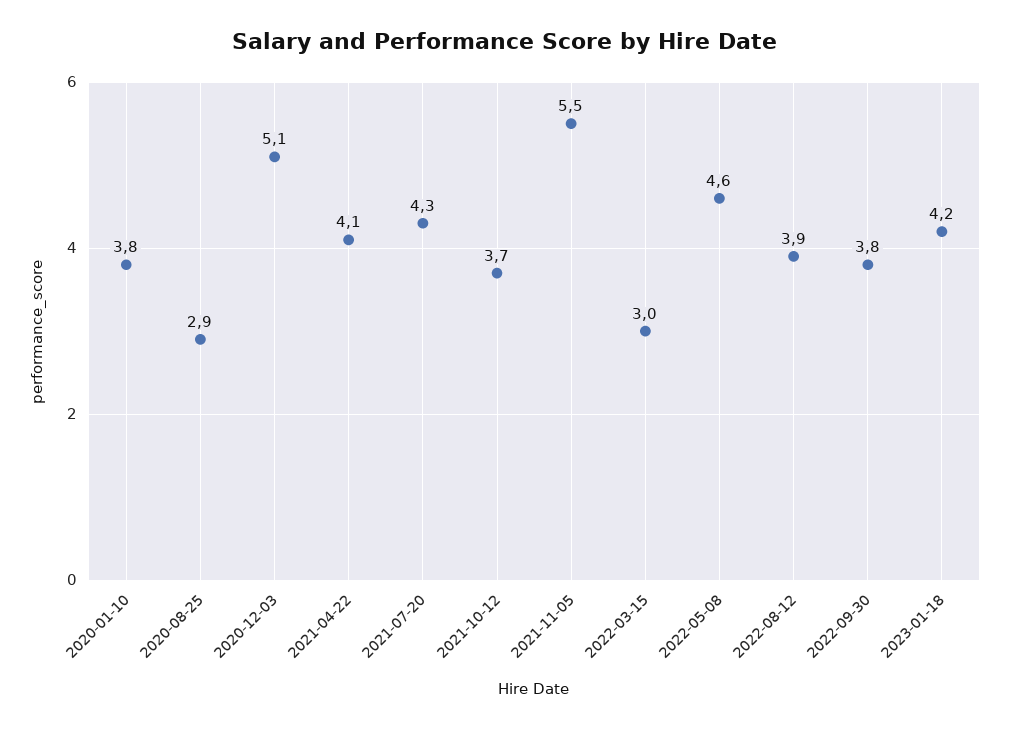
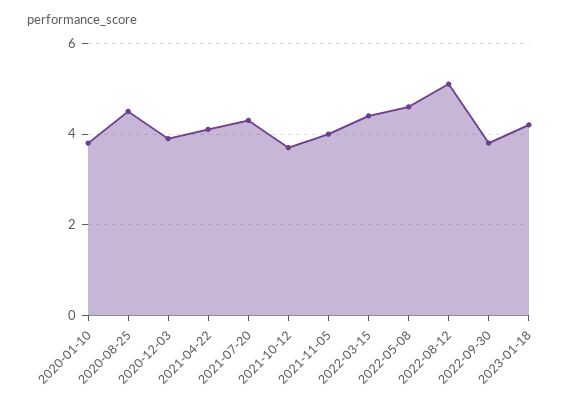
  {
    "2020-01-10": 3.8,
-   "2020-08-25": 2.9,
+   "2020-08-25": 4.5,
-   "2020-12-03": 5.1,
+   "2020-12-03": 4,
    "2021-04-22": 4.1,
    "2021-07-20": 4.3,
    "2021-10-12": 3.7,
-   "2021-11-05": 5.5,
+   "2021-11-05": 4,
-   "2022-03-15": 3,
+   "2022-03-15": 4.5,
    "2022-05-08": 4.6,
-   "2022-08-12": 3.9,
+   "2022-08-12": 5,
    "2022-09-30": 3.8,
    "2023-01-18": 4.2
  }

